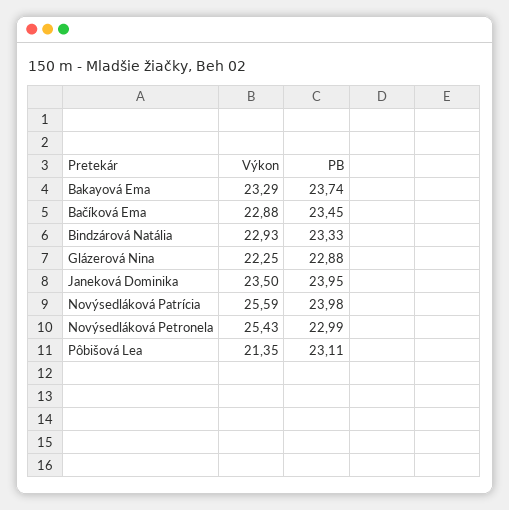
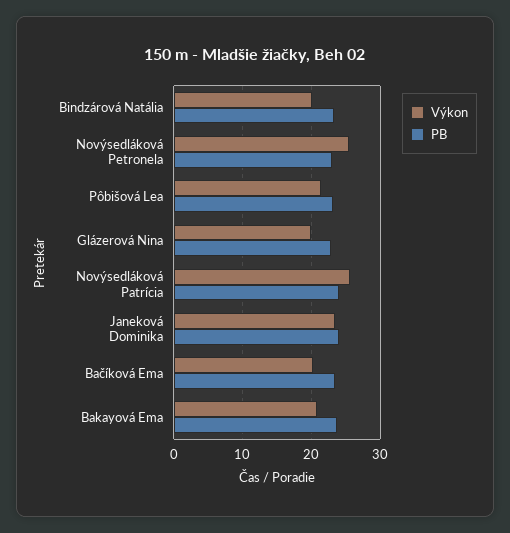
  {
    "Výkon": {
-     "Bakayová Ema": 23.29,
+     "Bakayová Ema": 21,
-     "Bačíková Ema": 22.88,
+     "Bačíková Ema": 20,
-     "Bindzárová Natália": 22.93,
+     "Bindzárová Natália": 20,
-     "Glázerová Nina": 22.25,
+     "Glázerová Nina": 20,
      "Janeková Dominika": 23.5,
      "Novýsedláková Patrícia": 25.59,
      "Novýsedláková Petronela": 25.43,
      "Pôbišová Lea": 21.35
    },
    "PB": {
      "Bakayová Ema": 23.74,
      "Bačíková Ema": 23.45,
      "Bindzárová Natália": 23.33,
      "Glázerová Nina": 22.88,
      "Janeková Dominika": 23.95,
      "Novýsedláková Patrícia": 23.98,
      "Novýsedláková Petronela": 22.99,
      "Pôbišová Lea": 23.11
    }
  }

